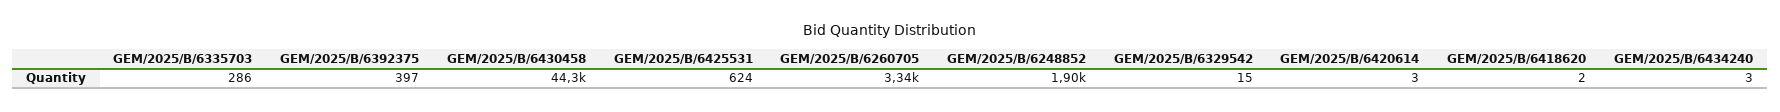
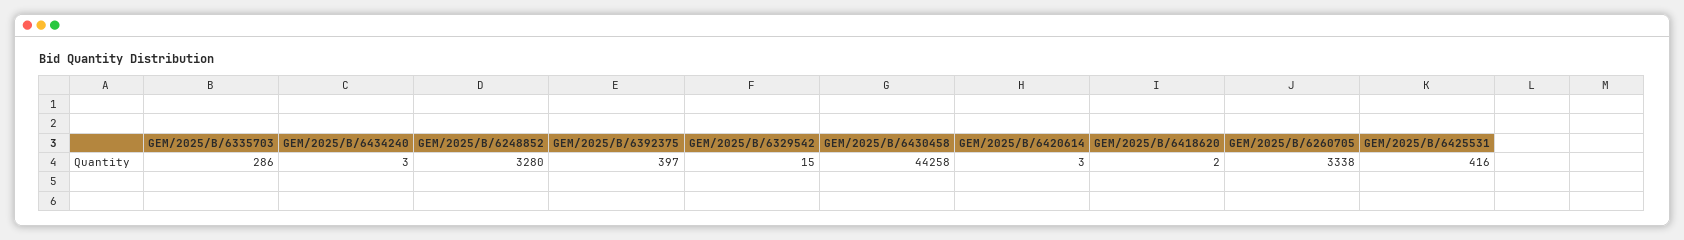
  {
    "GEM/2025/B/6335703": 286,
    "GEM/2025/B/6392375": 397,
    "GEM/2025/B/6430458": 44258,
-   "GEM/2025/B/6425531": 624,
+   "GEM/2025/B/6425531": 416,
    "GEM/2025/B/6260705": 3338,
-   "GEM/2025/B/6248852": 1900,
+   "GEM/2025/B/6248852": 3280,
    "GEM/2025/B/6329542": 15,
    "GEM/2025/B/6420614": 3,
    "GEM/2025/B/6418620": 2,
    "GEM/2025/B/6434240": 3
  }

